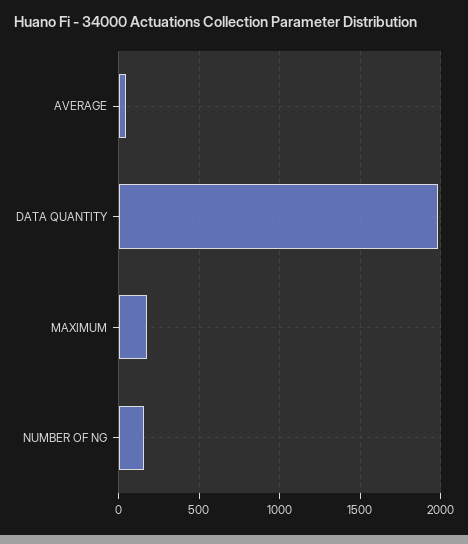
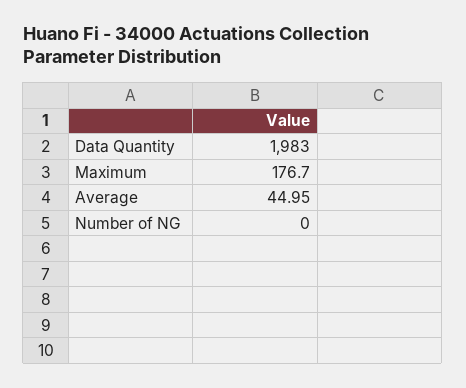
  {
    "AVERAGE": 44.95,
    "DATA QUANTITY": 1983,
    "MAXIMUM": 176.7,
-   "NUMBER OF NG": 150
+   "NUMBER OF NG": 0
  }

